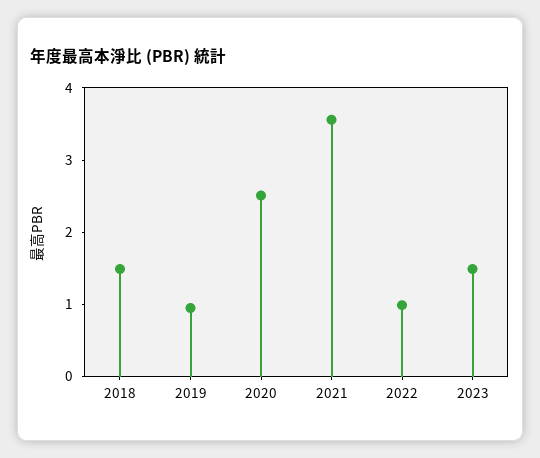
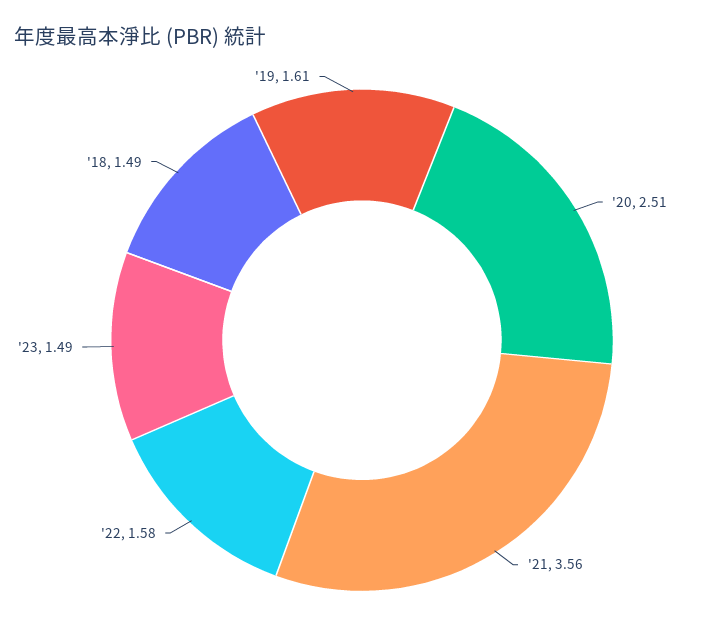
  {
    "2018": 1.49,
-   "2019": 1,
+   "2019": 1.61,
    "2020": 2.51,
    "2021": 3.56,
-   "2022": 1,
+   "2022": 1.58,
    "2023": 1.49
  }

